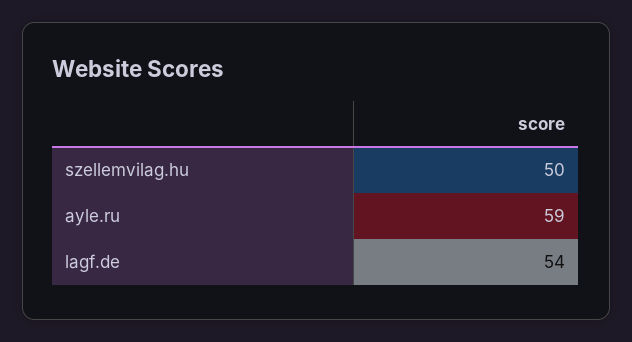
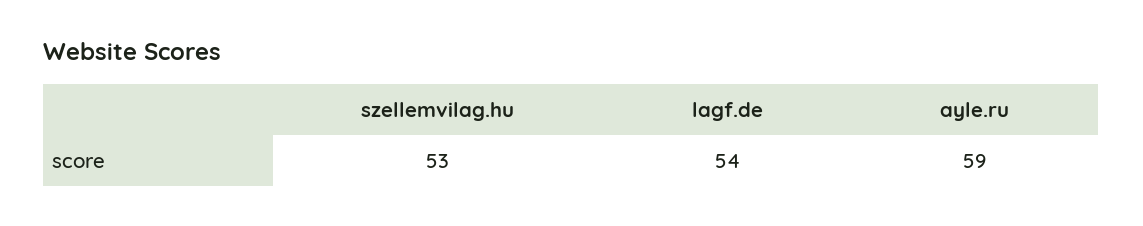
  {
-   "szellemvilag.hu": 50,
+   "szellemvilag.hu": 53,
    "ayle.ru": 59,
    "lagf.de": 54
  }

